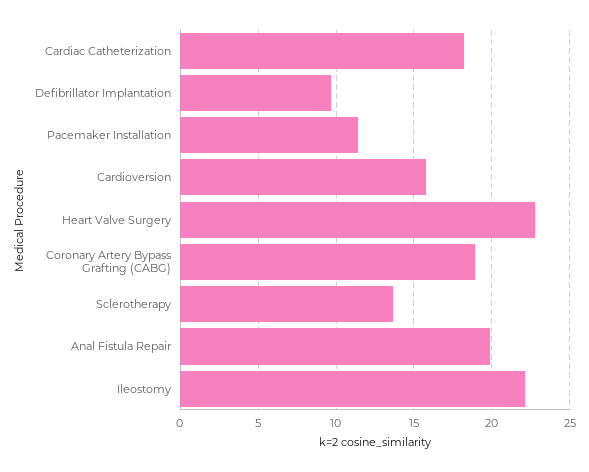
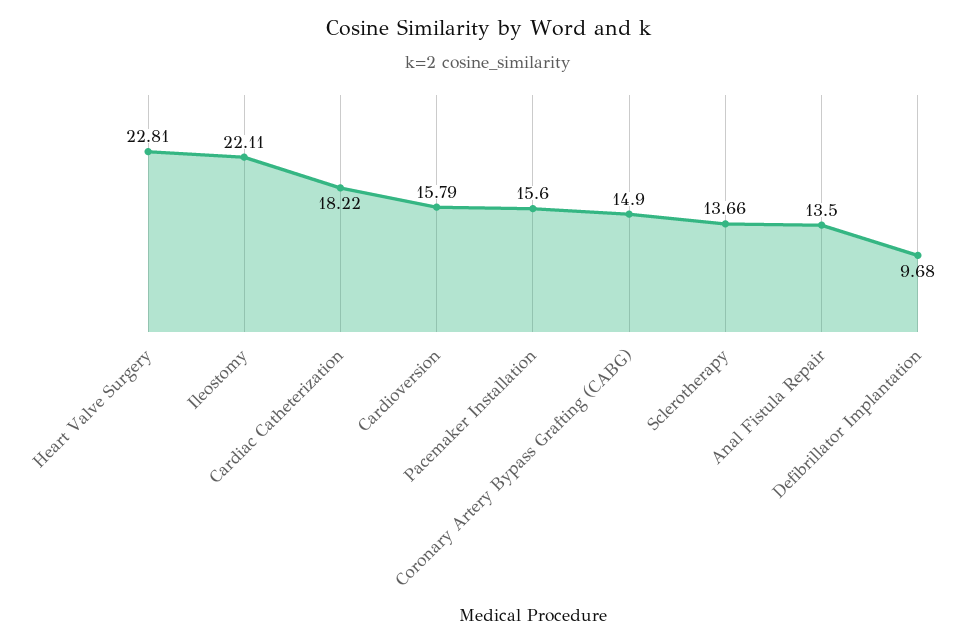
  {
    "Cardiac Catheterization": 18.22,
    "Defibrillator Implantation": 9.68,
-   "Pacemaker Installation": 11.5,
+   "Pacemaker Installation": 15.6,
    "Cardioversion": 15.79,
    "Heart Valve Surgery": 22.81,
-   "Coronary Artery Bypass Grafting (CABG)": 19,
+   "Coronary Artery Bypass Grafting (CABG)": 14.9,
    "Sclerotherapy": 13.66,
-   "Anal Fistula Repair": 20,
+   "Anal Fistula Repair": 13.5,
    "Ileostomy": 22.11
  }

